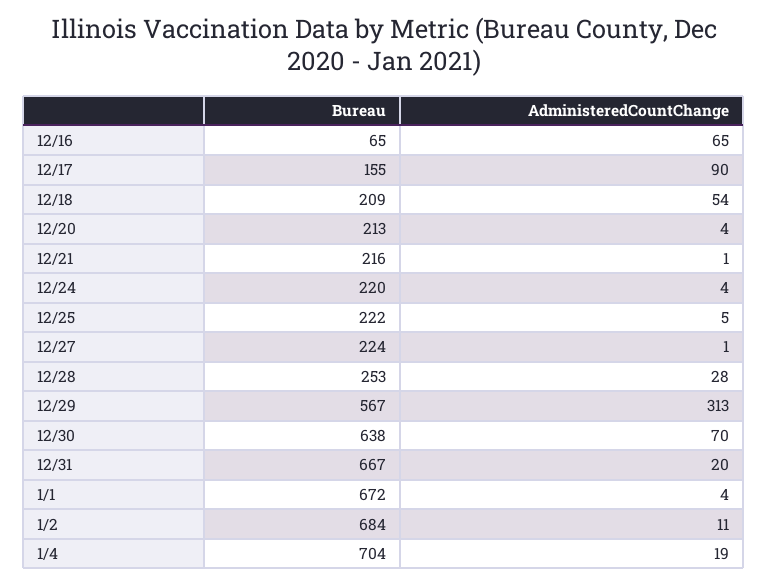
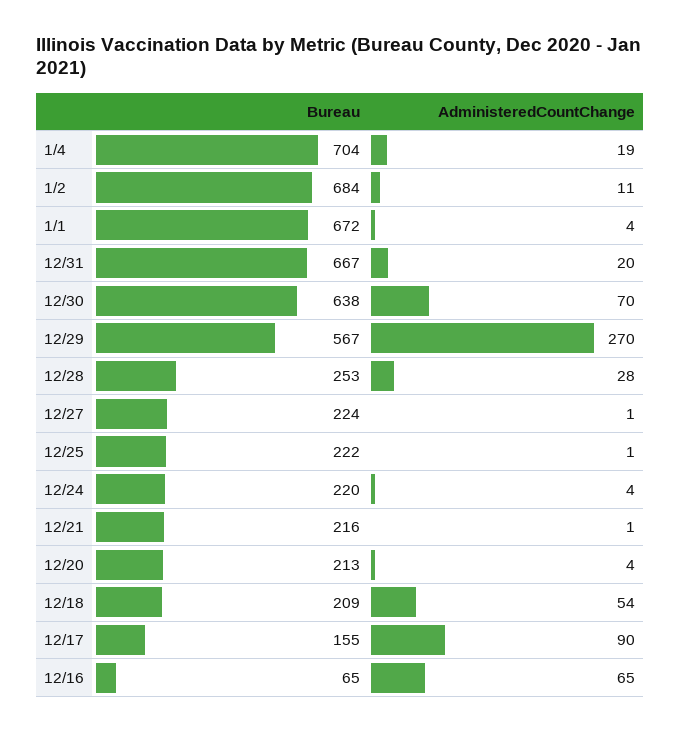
  {
    "Bureau": {
      "12/16": 65,
      "12/17": 155,
      "12/18": 209,
      "12/20": 213,
      "12/21": 216,
      "12/24": 220,
      "12/25": 222,
      "12/27": 224,
      "12/28": 253,
      "12/29": 567,
      "12/30": 638,
      "12/31": 667,
      "1/1": 672,
      "1/2": 684,
      "1/4": 704
    },
    "AdministeredCountChange": {
      "12/16": 65,
      "12/17": 90,
      "12/18": 54,
      "12/20": 4,
      "12/21": 1,
      "12/24": 4,
-     "12/25": 5,
+     "12/25": 1,
      "12/27": 1,
      "12/28": 28,
-     "12/29": 313,
+     "12/29": 270,
      "12/30": 70,
      "12/31": 20,
      "1/1": 4,
      "1/2": 11,
      "1/4": 19
    }
  }

